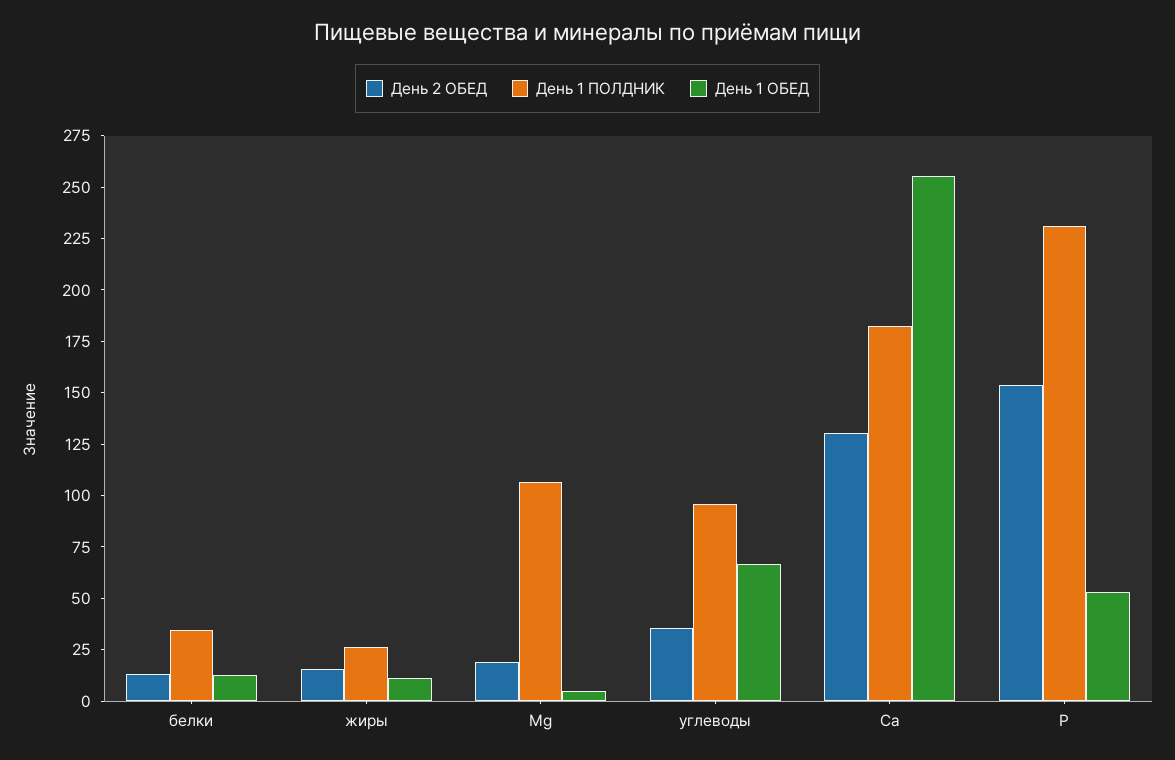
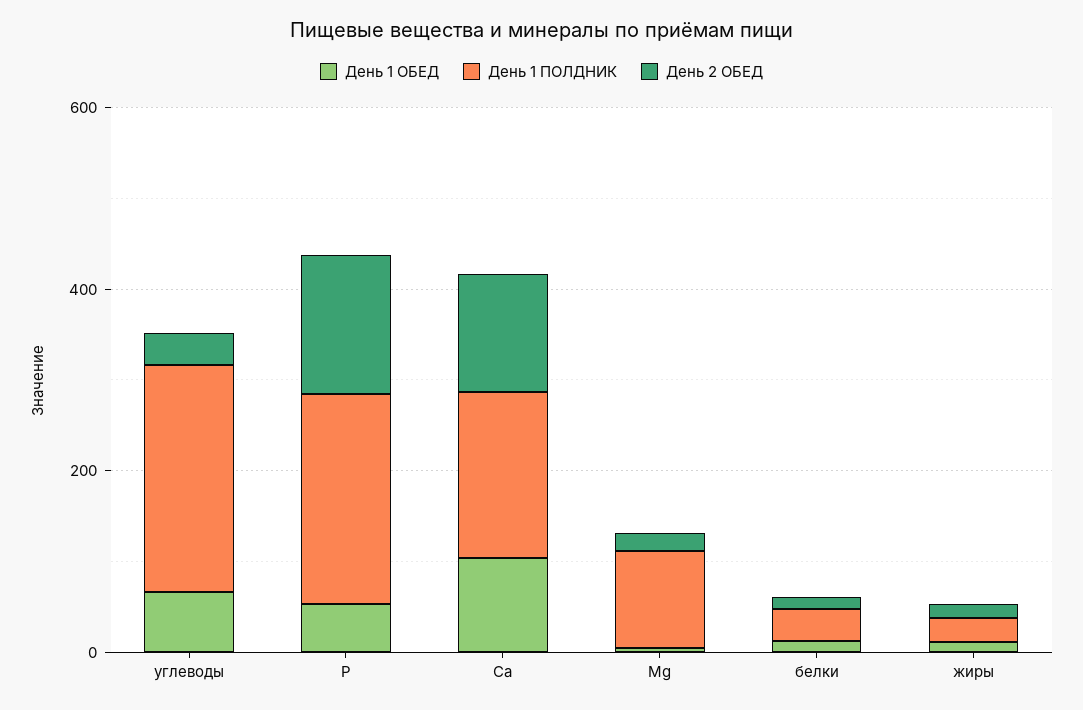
  {
    "День 2 ОБЕД": {
      "белки": 15,
      "жиры": 15,
      "Mg": 20,
      "углеводы": 35,
      "Ca": 130,
      "P": 155
    },
    "День 1 ПОЛДНИК": {
      "белки": 35,
      "жиры": 25,
      "Mg": 105,
-     "углеводы": 95,
+     "углеводы": 250,
      "Ca": 185,
      "P": 230
    },
    "День 1 ОБЕД": {
      "белки": 15,
      "жиры": 10,
      "Mg": 5,
      "углеводы": 65,
-     "Ca": 255,
+     "Ca": 100,
      "P": 55
    }
  }

